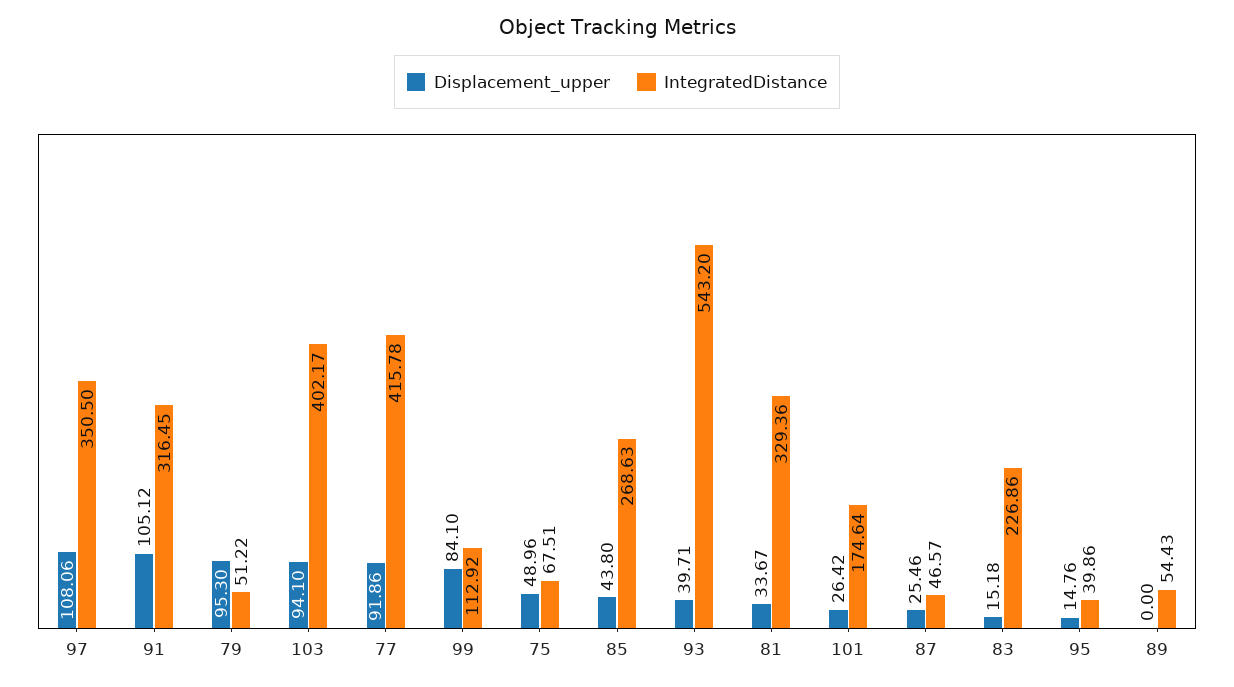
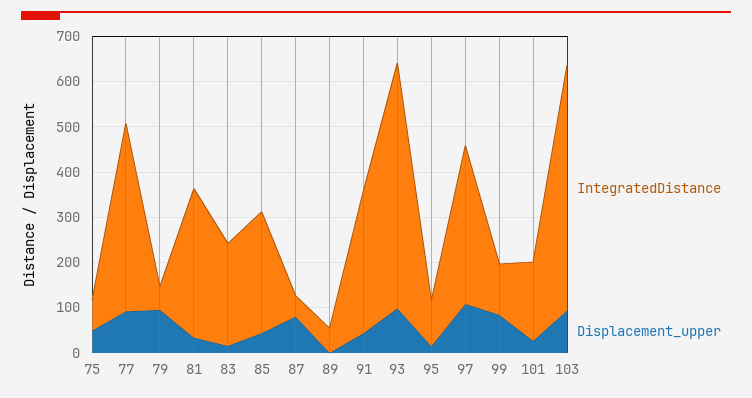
  {
    "Displacement_upper": {
      "97": 108.06,
-     "91": 105.12,
+     "91": 40,
      "79": 95.3,
      "103": 94.1,
      "77": 91.86,
      "99": 84.1,
      "75": 48.96,
      "85": 43.8,
-     "93": 39.71,
+     "93": 100,
      "81": 33.67,
      "101": 26.42,
-     "87": 25.46,
+     "87": 80,
      "83": 15.18,
      "95": 14.76,
      "89": 0
    },
    "IntegratedDistance": {
      "97": 350.5,
      "91": 316.45,
      "79": 51.22,
-     "103": 402.17,
+     "103": 540,
      "77": 415.78,
      "99": 112.92,
      "75": 67.51,
      "85": 268.63,
      "93": 543.2,
      "81": 329.36,
      "101": 174.64,
      "87": 46.57,
      "83": 226.86,
-     "95": 39.86,
+     "95": 100,
      "89": 54.43
    }
  }

